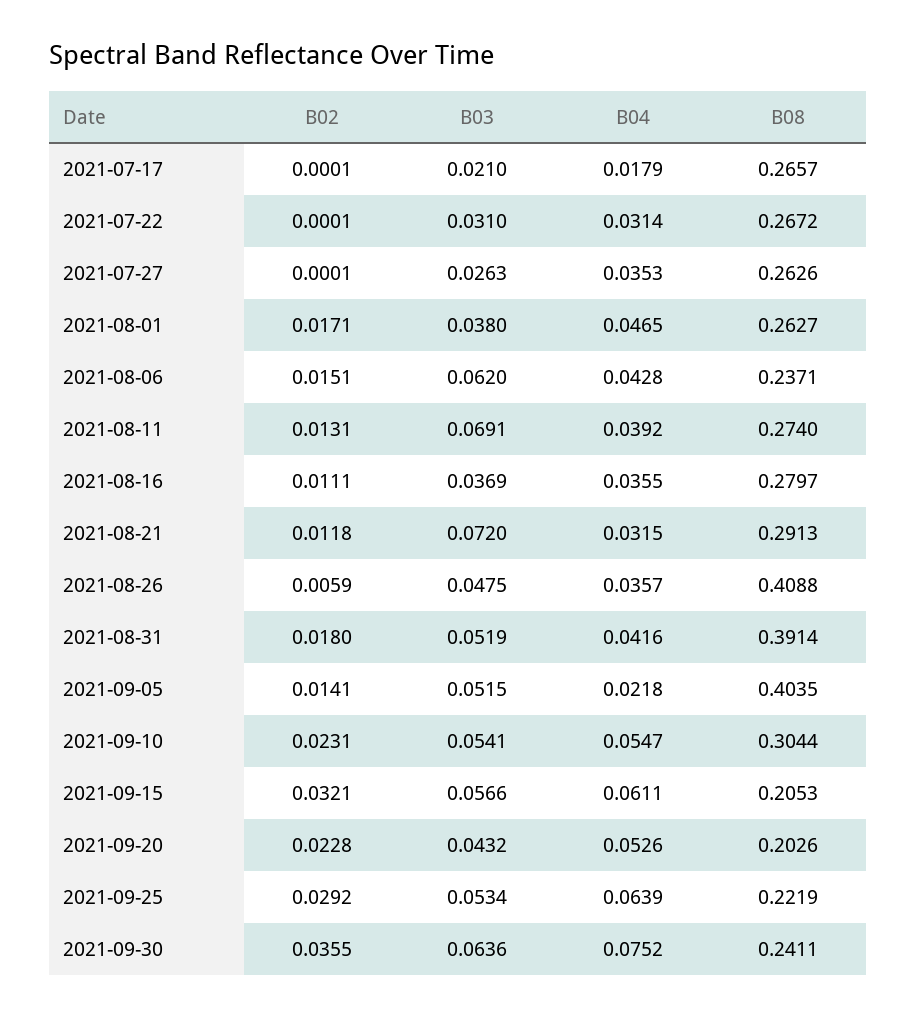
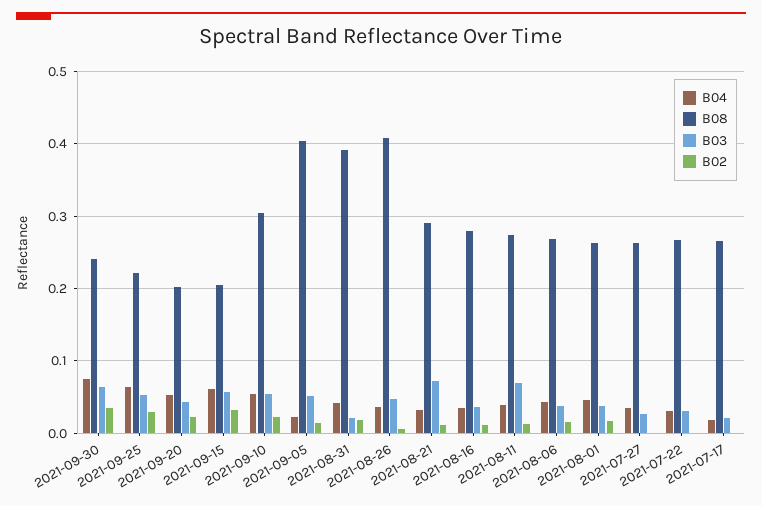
  {
    "B02": {
      "2021-07-17": 0.0001,
      "2021-07-22": 0.0001,
      "2021-07-27": 0.0001,
      "2021-08-01": 0.0171,
      "2021-08-06": 0.0151,
      "2021-08-11": 0.0131,
      "2021-08-16": 0.0111,
      "2021-08-21": 0.0118,
      "2021-08-26": 0.0059,
      "2021-08-31": 0.018,
      "2021-09-05": 0.0141,
      "2021-09-10": 0.0231,
      "2021-09-15": 0.0321,
      "2021-09-20": 0.0228,
      "2021-09-25": 0.0292,
      "2021-09-30": 0.0355
    },
    "B03": {
      "2021-07-17": 0.021,
      "2021-07-22": 0.031,
      "2021-07-27": 0.0263,
      "2021-08-01": 0.038,
-     "2021-08-06": 0.062,
+     "2021-08-06": 0.04,
      "2021-08-11": 0.0691,
      "2021-08-16": 0.0369,
      "2021-08-21": 0.072,
      "2021-08-26": 0.0475,
-     "2021-08-31": 0.0519,
+     "2021-08-31": 0.02,
      "2021-09-05": 0.0515,
      "2021-09-10": 0.0541,
      "2021-09-15": 0.0566,
      "2021-09-20": 0.0432,
      "2021-09-25": 0.0534,
      "2021-09-30": 0.0636
    },
    "B04": {
      "2021-07-17": 0.0179,
      "2021-07-22": 0.0314,
      "2021-07-27": 0.0353,
      "2021-08-01": 0.0465,
      "2021-08-06": 0.0428,
      "2021-08-11": 0.0392,
      "2021-08-16": 0.0355,
      "2021-08-21": 0.0315,
      "2021-08-26": 0.0357,
      "2021-08-31": 0.0416,
      "2021-09-05": 0.0218,
      "2021-09-10": 0.0547,
      "2021-09-15": 0.0611,
      "2021-09-20": 0.0526,
      "2021-09-25": 0.0639,
      "2021-09-30": 0.0752
    },
    "B08": {
      "2021-07-17": 0.2657,
      "2021-07-22": 0.2672,
      "2021-07-27": 0.2626,
      "2021-08-01": 0.2627,
-     "2021-08-06": 0.2371,
+     "2021-08-06": 0.27,
      "2021-08-11": 0.274,
      "2021-08-16": 0.2797,
      "2021-08-21": 0.2913,
      "2021-08-26": 0.4088,
      "2021-08-31": 0.3914,
      "2021-09-05": 0.4035,
      "2021-09-10": 0.3044,
      "2021-09-15": 0.2053,
      "2021-09-20": 0.2026,
      "2021-09-25": 0.2219,
      "2021-09-30": 0.2411
    }
  }

